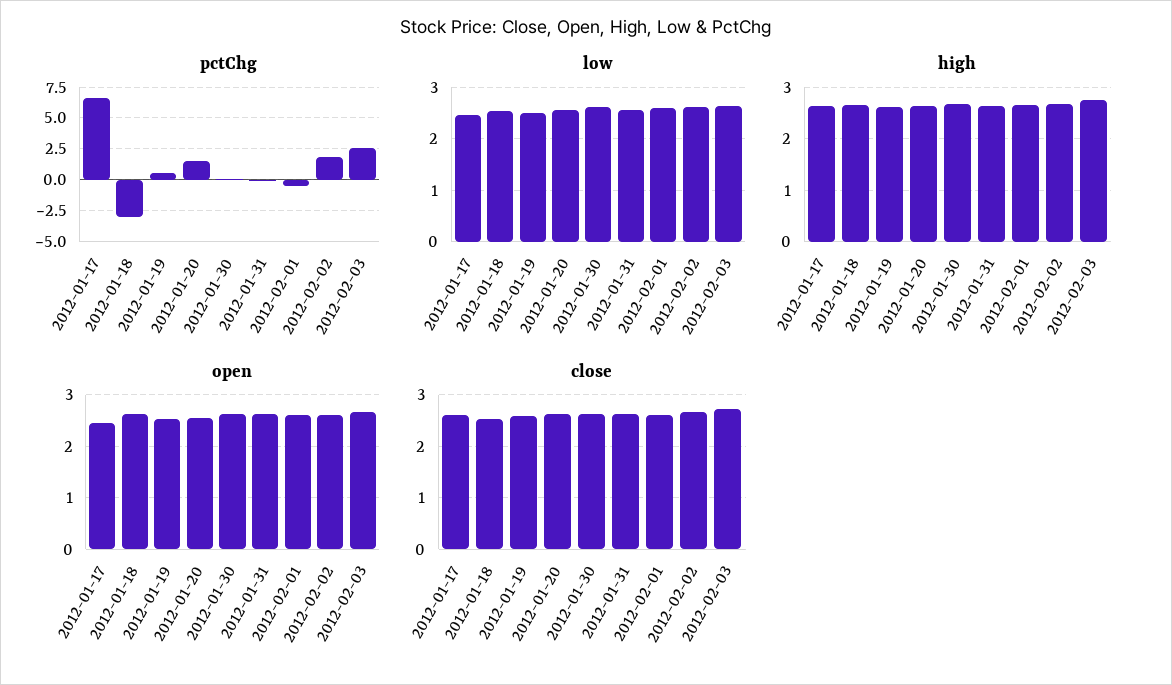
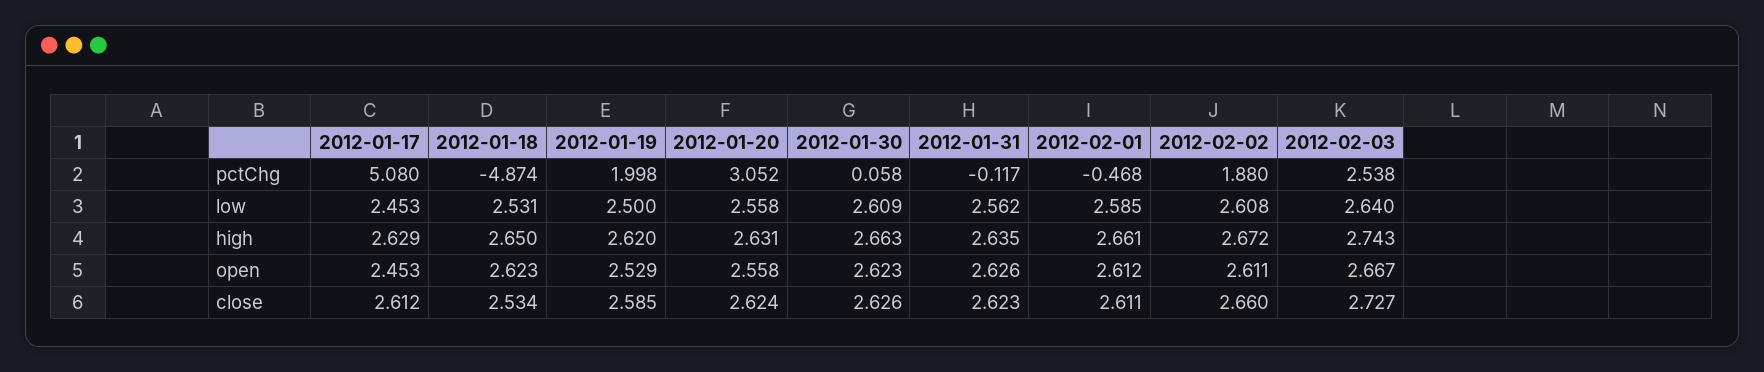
  {
    "pctChg": {
-     "2012-01-17": 6.5,
+     "2012-01-17": 5.08,
-     "2012-01-18": -3,
+     "2012-01-18": -4.874,
-     "2012-01-19": 0.5,
+     "2012-01-19": 1.998,
-     "2012-01-20": 1.5,
+     "2012-01-20": 3.052,
      "2012-01-30": 0.058,
      "2012-01-31": -0.117,
      "2012-02-01": -0.468,
      "2012-02-02": 1.88,
      "2012-02-03": 2.538
    },
    "low": {
      "2012-01-17": 2.453,
      "2012-01-18": 2.531,
      "2012-01-19": 2.5,
      "2012-01-20": 2.558,
      "2012-01-30": 2.609,
      "2012-01-31": 2.562,
      "2012-02-01": 2.585,
      "2012-02-02": 2.608,
      "2012-02-03": 2.64
    },
    "high": {
      "2012-01-17": 2.629,
      "2012-01-18": 2.65,
      "2012-01-19": 2.62,
      "2012-01-20": 2.631,
      "2012-01-30": 2.663,
      "2012-01-31": 2.635,
      "2012-02-01": 2.661,
      "2012-02-02": 2.672,
      "2012-02-03": 2.743
    },
    "open": {
      "2012-01-17": 2.453,
      "2012-01-18": 2.623,
      "2012-01-19": 2.529,
      "2012-01-20": 2.558,
      "2012-01-30": 2.623,
      "2012-01-31": 2.626,
      "2012-02-01": 2.612,
      "2012-02-02": 2.611,
      "2012-02-03": 2.667
    },
    "close": {
      "2012-01-17": 2.612,
      "2012-01-18": 2.534,
      "2012-01-19": 2.585,
      "2012-01-20": 2.624,
      "2012-01-30": 2.626,
      "2012-01-31": 2.623,
      "2012-02-01": 2.611,
      "2012-02-02": 2.66,
      "2012-02-03": 2.727
    }
  }

